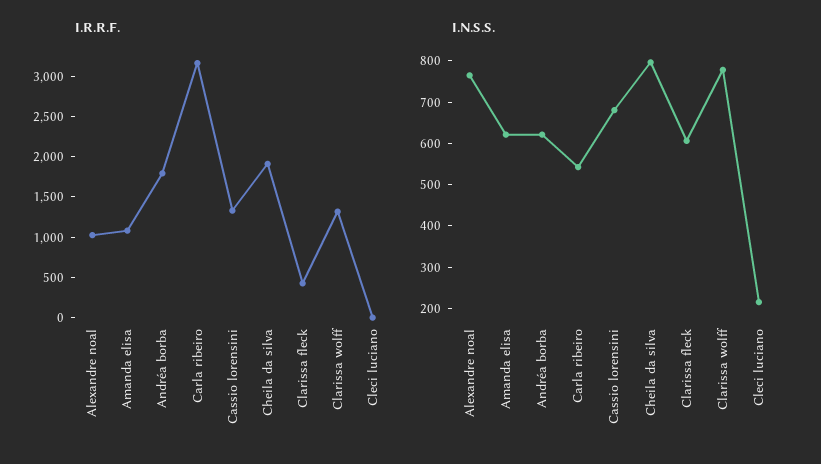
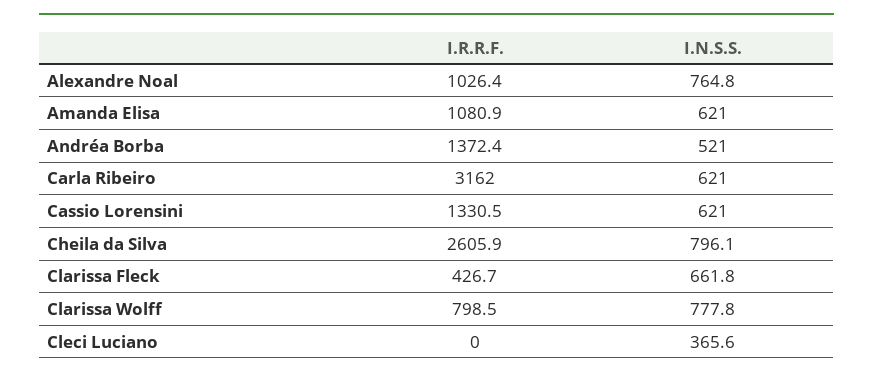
  {
    "I.R.R.F.": {
      "Alexandre noal": 1026.4,
      "Amanda elisa": 1080.9,
-     "Andréa borba": 1800,
+     "Andréa borba": 1372.4,
      "Carla ribeiro": 3162,
      "Cassio lorensini": 1330.5,
-     "Cheila da silva": 1900,
+     "Cheila da silva": 2605.9,
      "Clarissa fleck": 426.7,
-     "Clarissa wolff": 1300,
+     "Clarissa wolff": 798.5,
      "Cleci luciano": 0
    },
    "I.N.S.S.": {
      "Alexandre noal": 764.8,
      "Amanda elisa": 621,
-     "Andréa borba": 620,
+     "Andréa borba": 521,
-     "Carla ribeiro": 540,
+     "Carla ribeiro": 621,
-     "Cassio lorensini": 680,
+     "Cassio lorensini": 621,
      "Cheila da silva": 796.1,
-     "Clarissa fleck": 600,
+     "Clarissa fleck": 661.8,
      "Clarissa wolff": 777.8,
-     "Cleci luciano": 220
+     "Cleci luciano": 365.6
    }
  }

